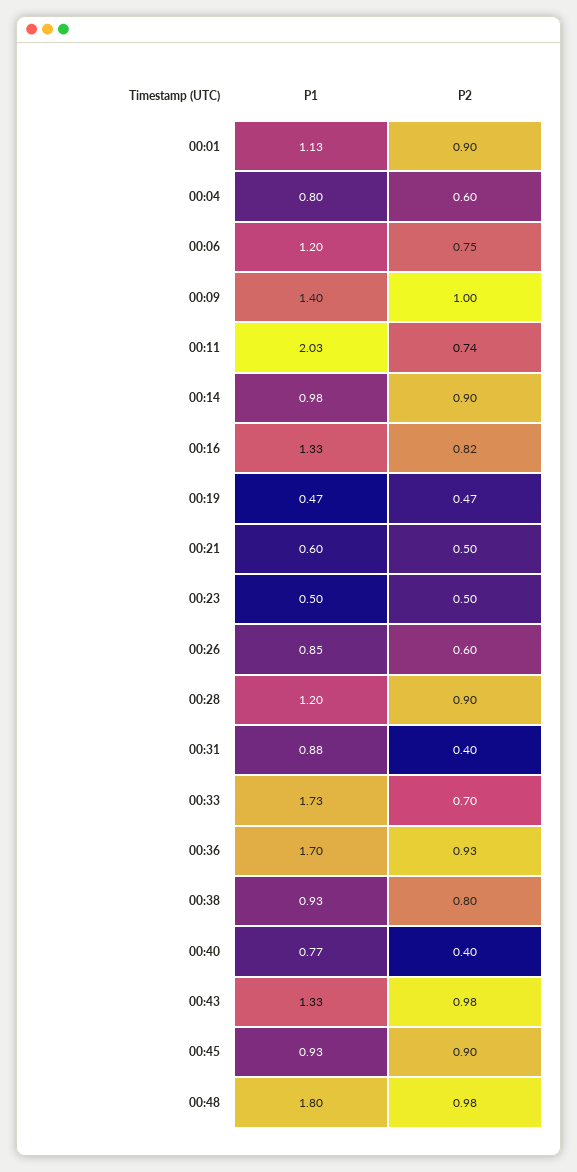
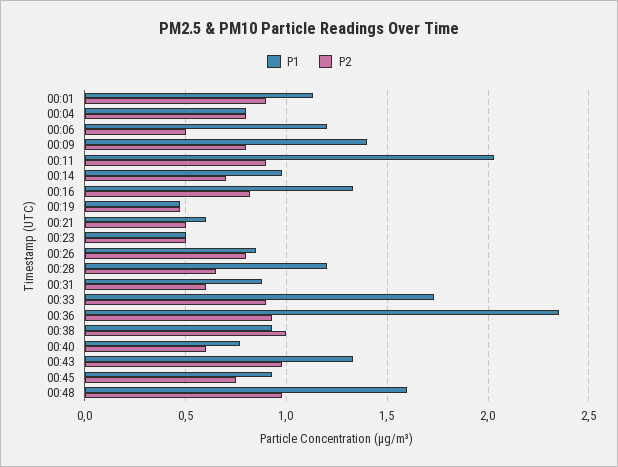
  {
    "P1": {
      "00:01": 1.13,
      "00:04": 0.8,
      "00:06": 1.2,
      "00:09": 1.4,
      "00:11": 2.03,
      "00:14": 0.98,
      "00:16": 1.33,
      "00:19": 0.47,
      "00:21": 0.6,
      "00:23": 0.5,
      "00:26": 0.85,
      "00:28": 1.2,
      "00:31": 0.88,
      "00:33": 1.73,
-     "00:36": 1.7,
+     "00:36": 2.35,
      "00:38": 0.93,
      "00:40": 0.77,
      "00:43": 1.33,
      "00:45": 0.93,
-     "00:48": 1.8
+     "00:48": 1.6
    },
    "P2": {
      "00:01": 0.9,
-     "00:04": 0.6,
+     "00:04": 0.8,
-     "00:06": 0.75,
+     "00:06": 0.5,
-     "00:09": 1,
+     "00:09": 0.8,
-     "00:11": 0.74,
+     "00:11": 0.9,
-     "00:14": 0.9,
+     "00:14": 0.7,
      "00:16": 0.82,
      "00:19": 0.47,
      "00:21": 0.5,
      "00:23": 0.5,
-     "00:26": 0.6,
+     "00:26": 0.8,
-     "00:28": 0.9,
+     "00:28": 0.65,
-     "00:31": 0.4,
+     "00:31": 0.6,
-     "00:33": 0.7,
+     "00:33": 0.9,
      "00:36": 0.93,
-     "00:38": 0.8,
+     "00:38": 1,
-     "00:40": 0.4,
+     "00:40": 0.6,
      "00:43": 0.98,
-     "00:45": 0.9,
+     "00:45": 0.75,
      "00:48": 0.98
    }
  }

